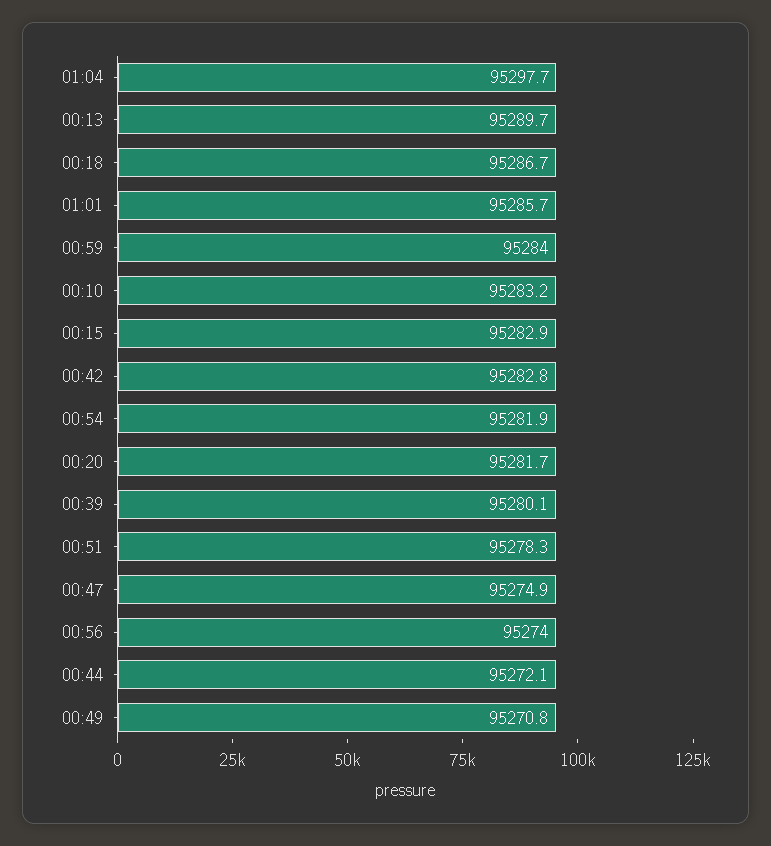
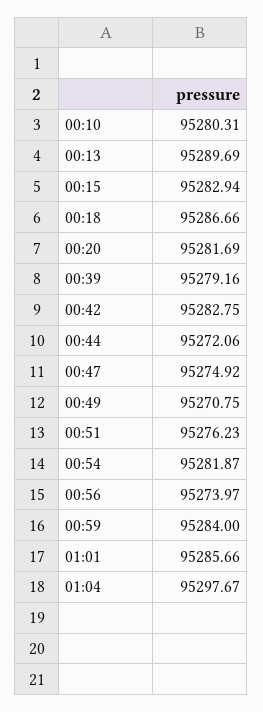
  {
    "01:04": 95297.67,
    "00:13": 95289.69,
    "00:18": 95286.66,
    "01:01": 95285.66,
    "00:59": 95284,
-   "00:10": 95283.2,
+   "00:10": 95280.31,
    "00:15": 95282.94,
    "00:42": 95282.75,
    "00:54": 95281.87,
    "00:20": 95281.69,
-   "00:39": 95280.1,
+   "00:39": 95279.16,
-   "00:51": 95278.3,
+   "00:51": 95276.23,
    "00:47": 95274.92,
    "00:56": 95273.97,
    "00:44": 95272.06,
    "00:49": 95270.75
  }

